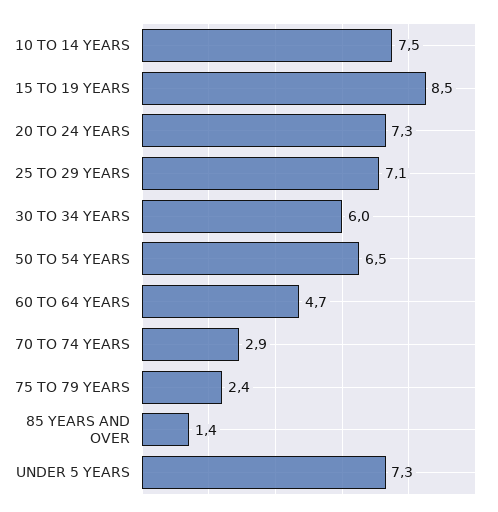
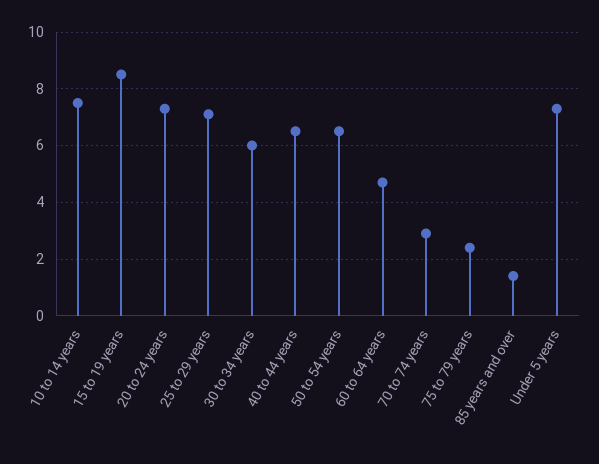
  {
    "10 TO 14 YEARS": 7.5,
    "15 TO 19 YEARS": 8.5,
    "20 TO 24 YEARS": 7.3,
    "25 TO 29 YEARS": 7.1,
    "30 TO 34 YEARS": 6,
    "50 TO 54 YEARS": 6.5,
    "60 TO 64 YEARS": 4.7,
    "70 TO 74 YEARS": 2.9,
    "75 TO 79 YEARS": 2.4,
    "85 YEARS AND OVER": 1.4,
-   "UNDER 5 YEARS": 7.3
+   "UNDER 5 YEARS": 7.3,
+   "40 to 44 years": 6.5
  }

